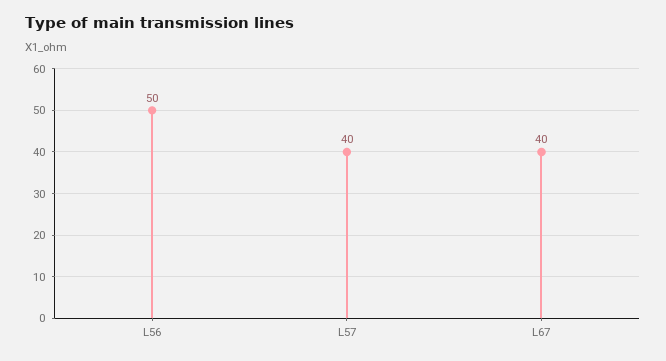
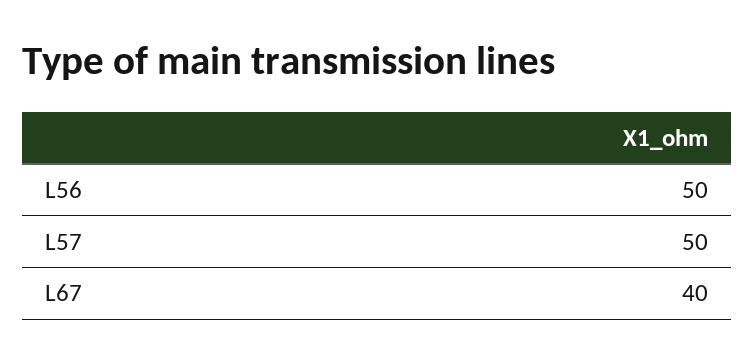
  {
    "L56": 50,
-   "L57": 40,
+   "L57": 50,
    "L67": 40
  }

